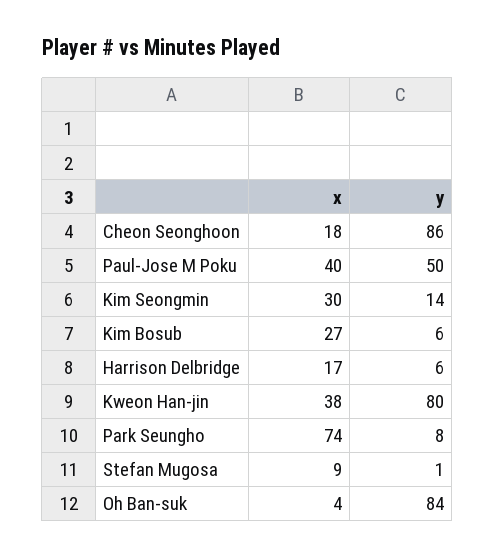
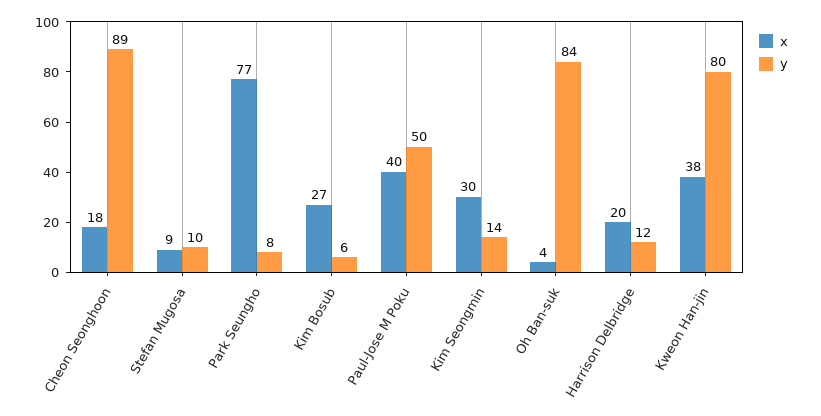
  {
    "x": {
      "Cheon Seonghoon": 18,
      "Paul-Jose M Poku": 40,
      "Kim Seongmin": 30,
      "Kim Bosub": 27,
-     "Harrison Delbridge": 17,
+     "Harrison Delbridge": 20,
      "Kweon Han-jin": 38,
-     "Park Seungho": 74,
+     "Park Seungho": 77,
      "Stefan Mugosa": 9,
      "Oh Ban-suk": 4
    },
    "y": {
-     "Cheon Seonghoon": 86,
+     "Cheon Seonghoon": 89,
      "Paul-Jose M Poku": 50,
      "Kim Seongmin": 14,
      "Kim Bosub": 6,
-     "Harrison Delbridge": 6,
+     "Harrison Delbridge": 12,
      "Kweon Han-jin": 80,
      "Park Seungho": 8,
-     "Stefan Mugosa": 1,
+     "Stefan Mugosa": 10,
      "Oh Ban-suk": 84
    }
  }

